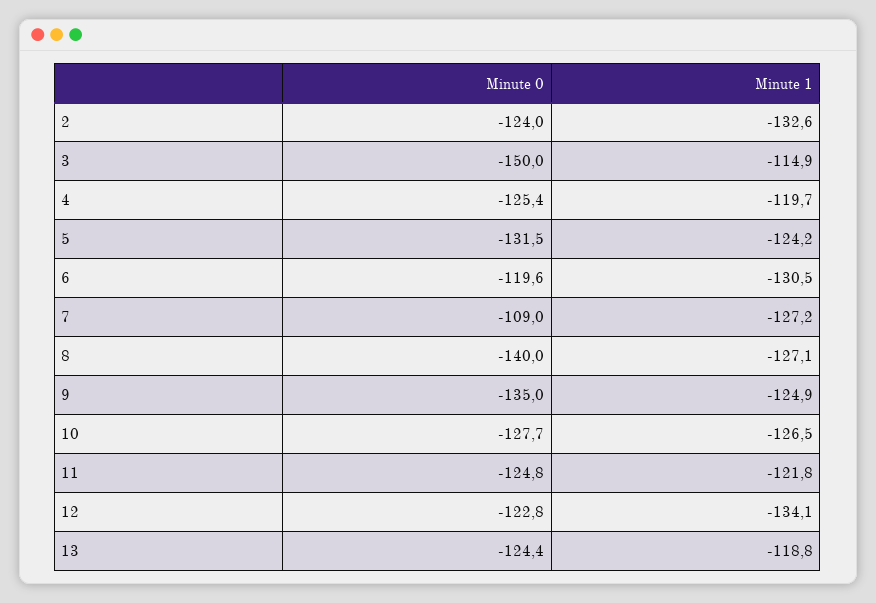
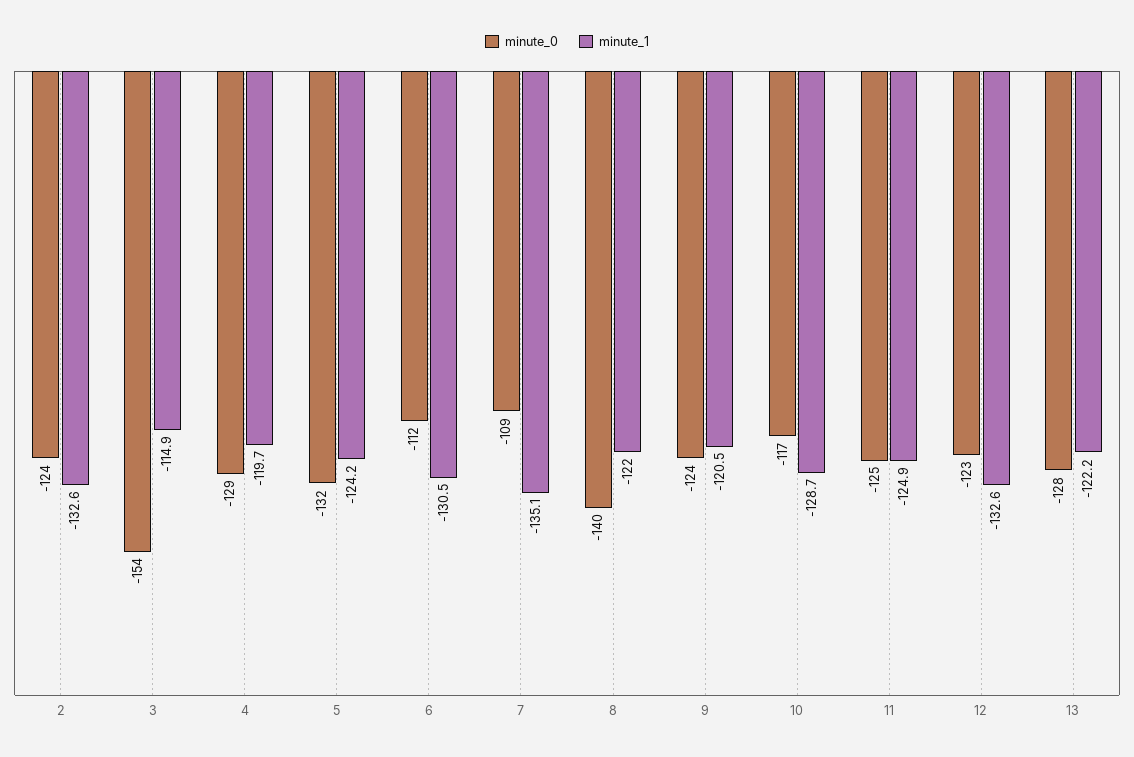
  {
    "Minute 0": {
      "2": -124,
-     "3": -150,
+     "3": -154,
-     "4": -125.4,
+     "4": -129,
      "5": -131.5,
-     "6": -119.6,
+     "6": -112,
      "7": -109,
      "8": -140,
-     "9": -135,
+     "9": -124,
-     "10": -127.7,
+     "10": -117,
      "11": -124.8,
      "12": -122.8,
-     "13": -124.4
+     "13": -128
    },
    "Minute 1": {
      "2": -132.6,
      "3": -114.9,
      "4": -119.7,
      "5": -124.2,
      "6": -130.5,
-     "7": -127.2,
+     "7": -135.1,
-     "8": -127.1,
+     "8": -122,
-     "9": -124.9,
+     "9": -120.5,
-     "10": -126.5,
+     "10": -128.7,
-     "11": -121.8,
+     "11": -124.9,
-     "12": -134.1,
+     "12": -132.6,
-     "13": -118.8
+     "13": -122.2
    }
  }

